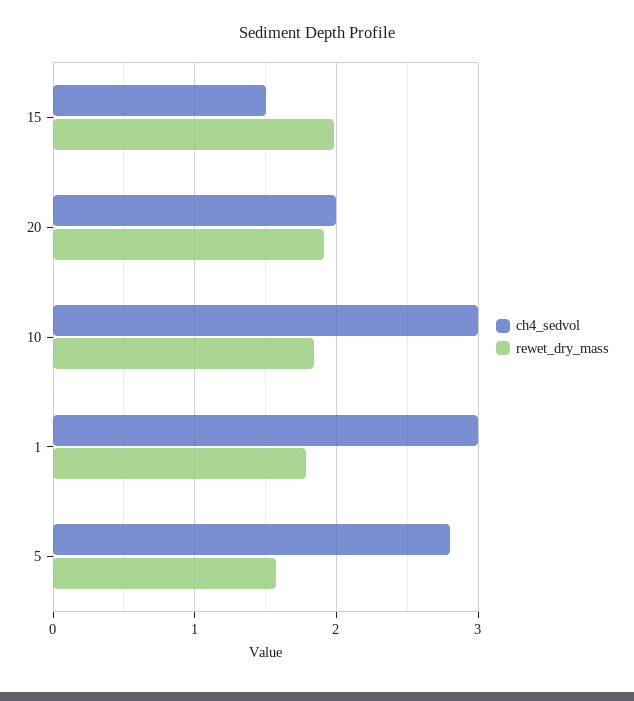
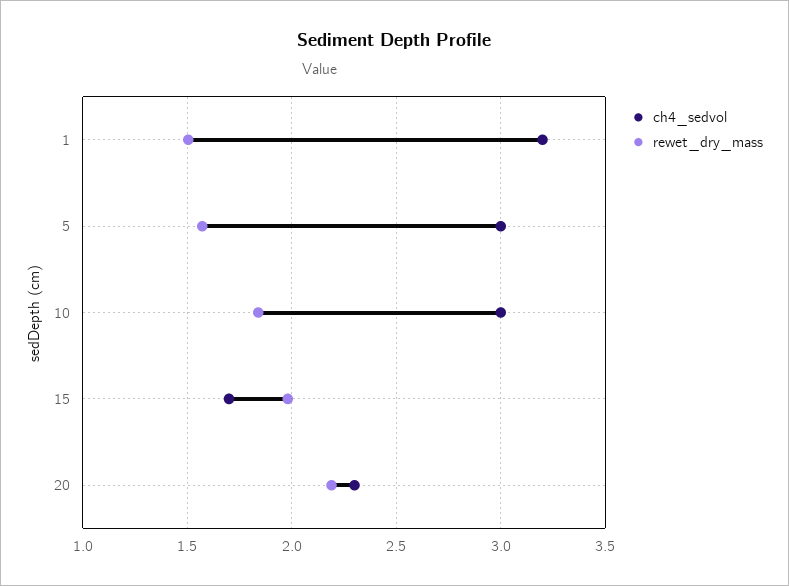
  {
    "ch4_sedvol": {
-     "15": 1.5,
+     "15": 1.7,
-     "20": 2,
+     "20": 2.3,
      "10": 3,
-     "1": 3,
+     "1": 3.2,
-     "5": 2.8
+     "5": 3
    },
    "rewet_dry_mass": {
      "15": 2,
-     "20": 1.9,
+     "20": 2.2,
      "10": 1.85,
-     "1": 1.8,
+     "1": 1.5,
      "5": 1.55
    }
  }

